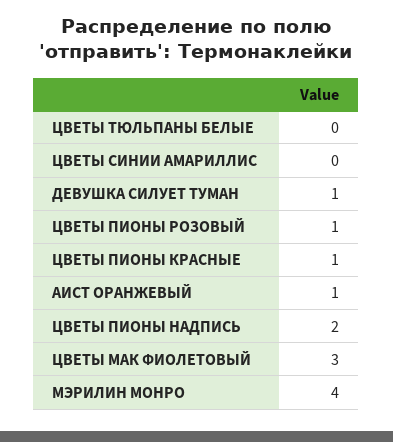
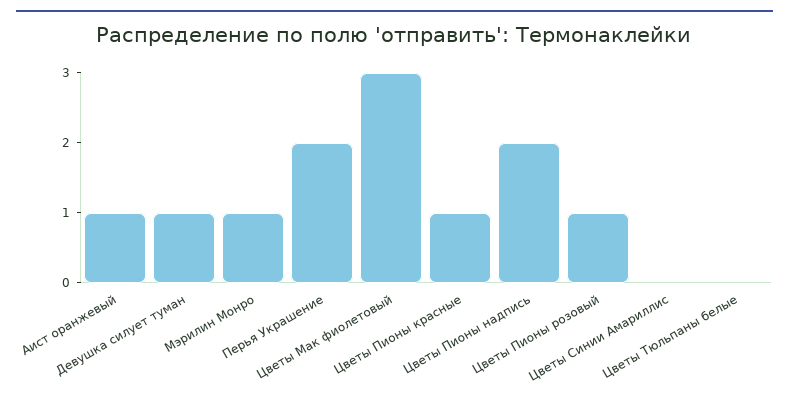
  {
    "ЦВЕТЫ ТЮЛЬПАНЫ БЕЛЫЕ": 0,
    "ЦВЕТЫ СИНИИ АМАРИЛЛИС": 0,
    "ДЕВУШКА СИЛУЕТ ТУМАН": 1,
    "ЦВЕТЫ ПИОНЫ РОЗОВЫЙ": 1,
    "ЦВЕТЫ ПИОНЫ КРАСНЫЕ": 1,
    "АИСТ ОРАНЖЕВЫЙ": 1,
    "ЦВЕТЫ ПИОНЫ НАДПИСЬ": 2,
    "ЦВЕТЫ МАК ФИОЛЕТОВЫЙ": 3,
-   "МЭРИЛИН МОНРО": 4
+   "МЭРИЛИН МОНРО": 1,
+   "Перья Украшение": 2
  }

